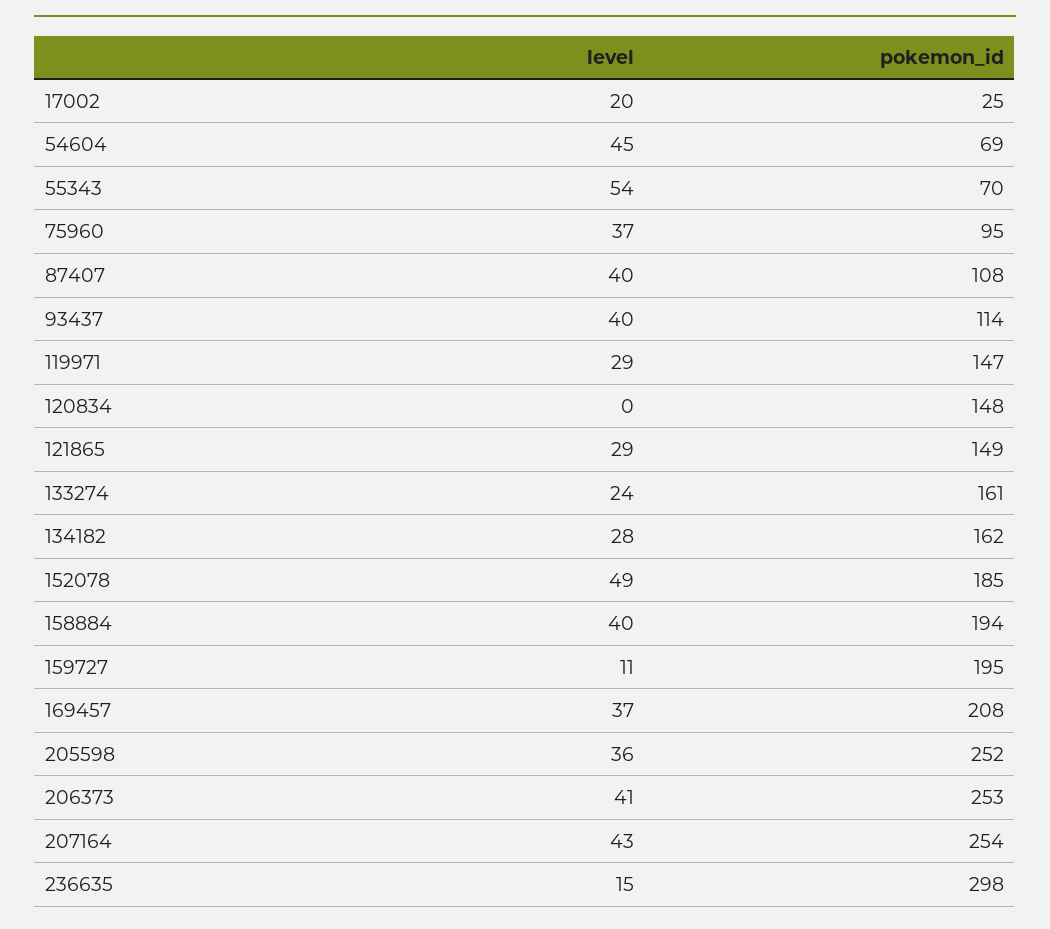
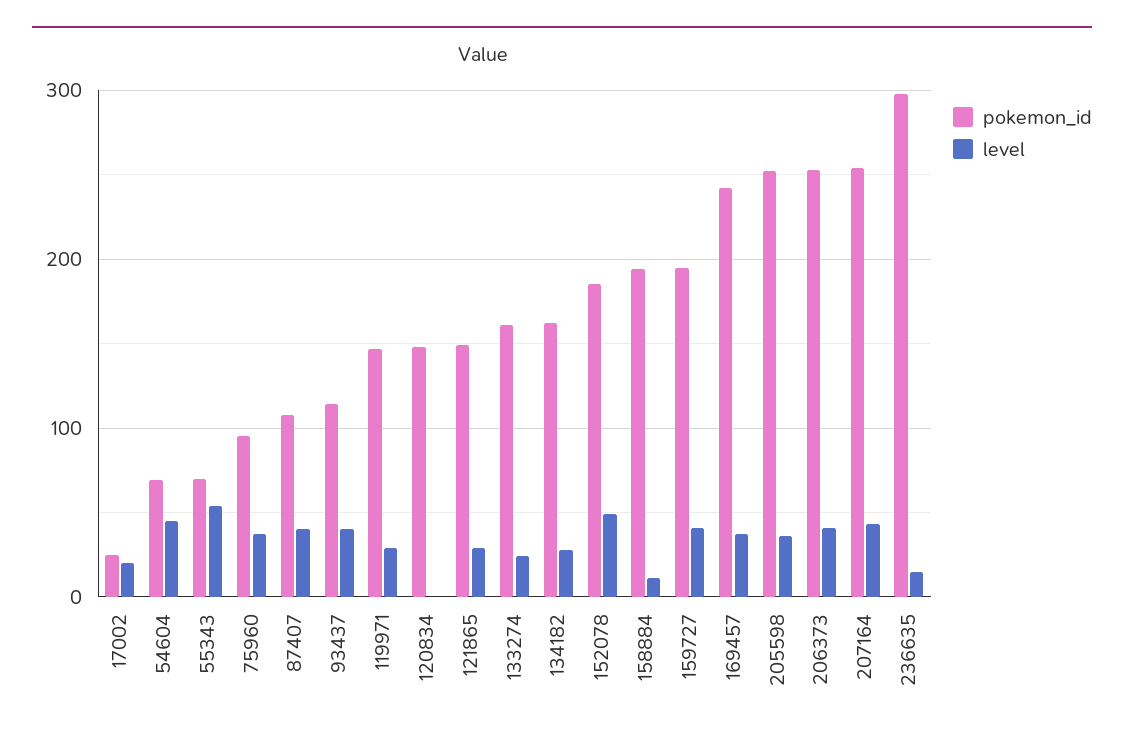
  {
    "level": {
      "17002": 20,
      "54604": 45,
      "55343": 54,
      "75960": 37,
      "87407": 40,
      "93437": 40,
      "119971": 29,
      "120834": 0,
      "121865": 29,
      "133274": 24,
      "134182": 28,
      "152078": 49,
-     "158884": 40,
+     "158884": 10,
-     "159727": 11,
+     "159727": 40,
      "169457": 37,
      "205598": 36,
      "206373": 41,
      "207164": 43,
      "236635": 15
    },
    "pokemon_id": {
      "17002": 25,
      "54604": 69,
      "55343": 70,
      "75960": 95,
      "87407": 108,
      "93437": 114,
      "119971": 147,
      "120834": 148,
      "121865": 149,
      "133274": 161,
      "134182": 162,
      "152078": 185,
      "158884": 194,
      "159727": 195,
-     "169457": 208,
+     "169457": 240,
      "205598": 252,
      "206373": 253,
      "207164": 254,
      "236635": 298
    }
  }

